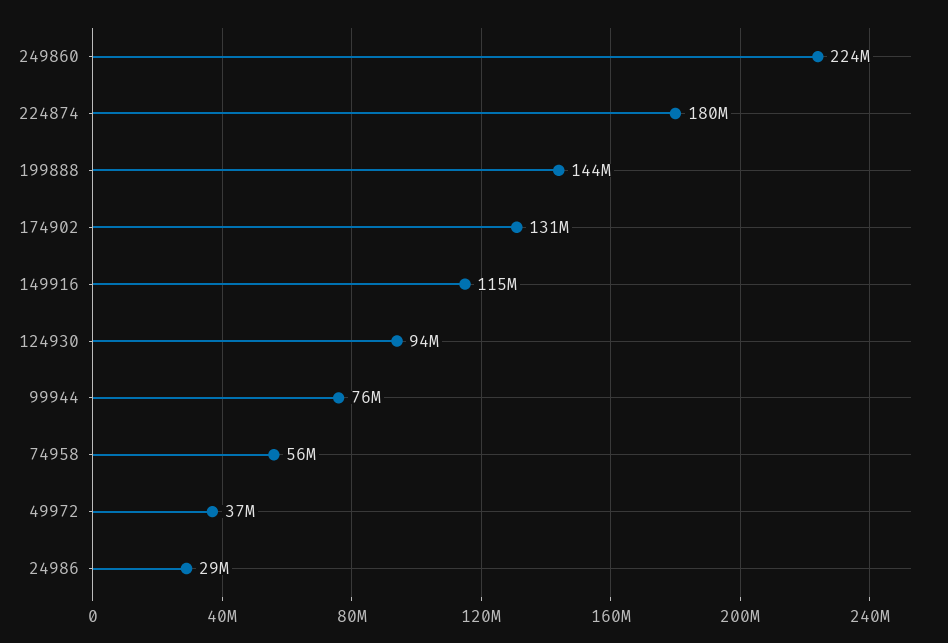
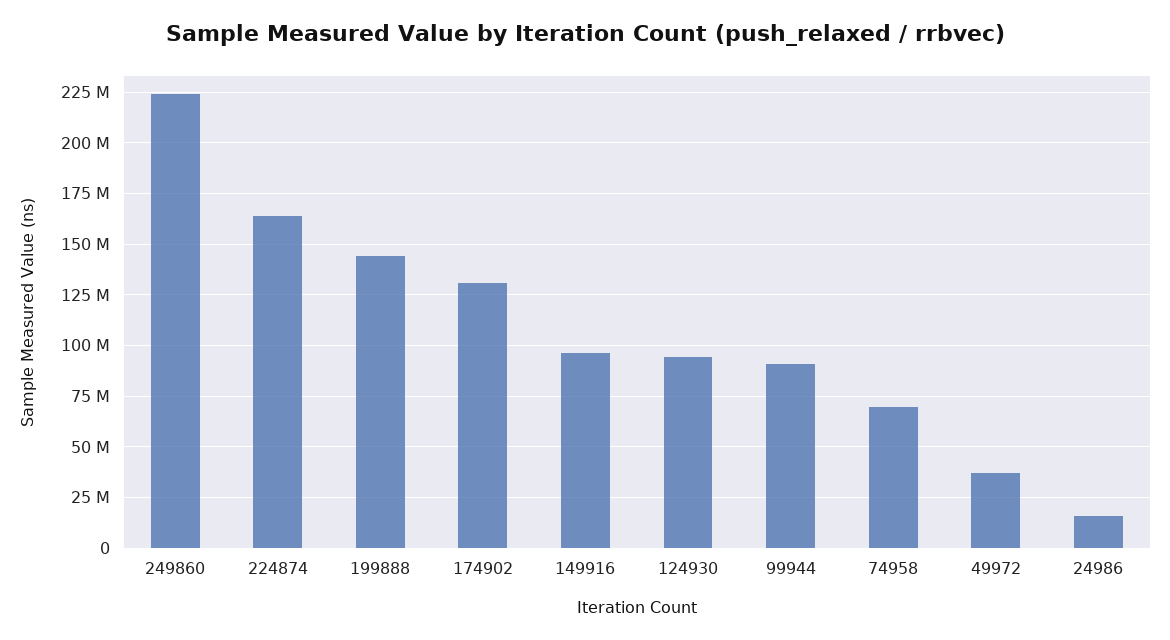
  {
    "249860": 224000000,
-   "224874": 180000000,
+   "224874": 165000000,
    "199888": 144000000,
    "174902": 131000000,
-   "149916": 115000000,
+   "149916": 95000000,
    "124930": 94000000,
-   "99944": 76000000,
+   "99944": 90000000,
-   "74958": 56000000,
+   "74958": 70000000,
    "49972": 37000000,
-   "24986": 29000000
+   "24986": 15000000
  }

